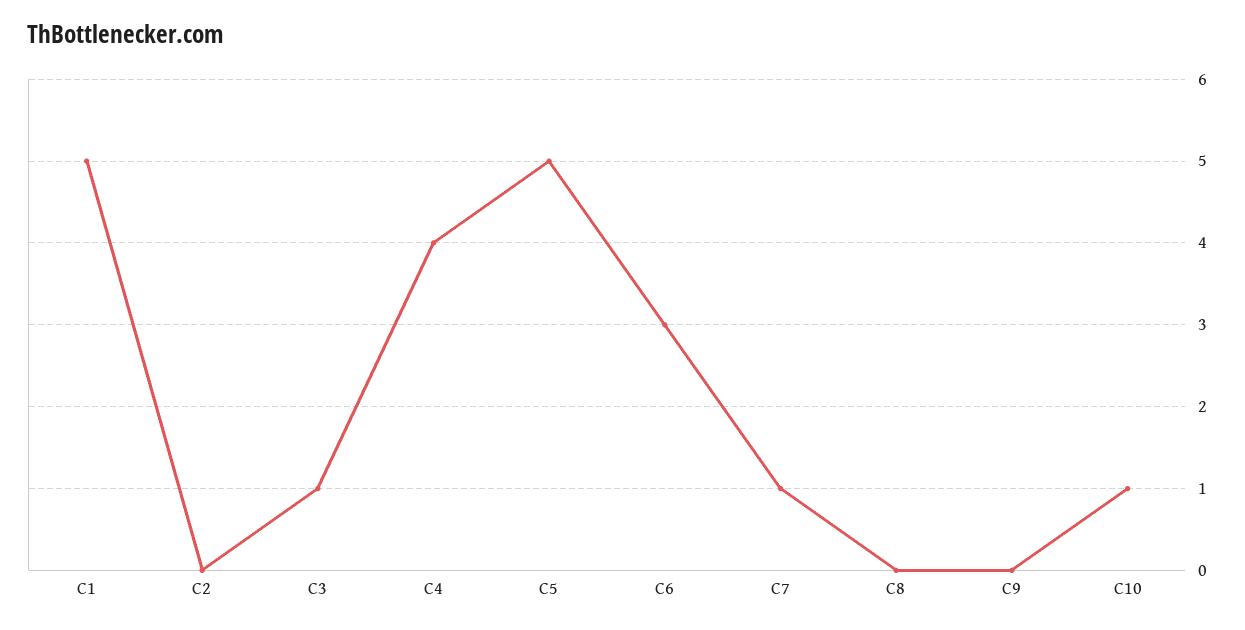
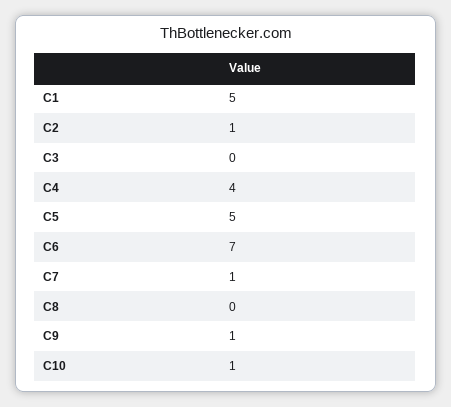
  {
    "C1": 5,
-   "C2": 0,
+   "C2": 1,
-   "C3": 1,
+   "C3": 0,
    "C4": 4,
    "C5": 5,
-   "C6": 3,
+   "C6": 7,
    "C7": 1,
    "C8": 0,
-   "C9": 0,
+   "C9": 1,
    "C10": 1
  }

